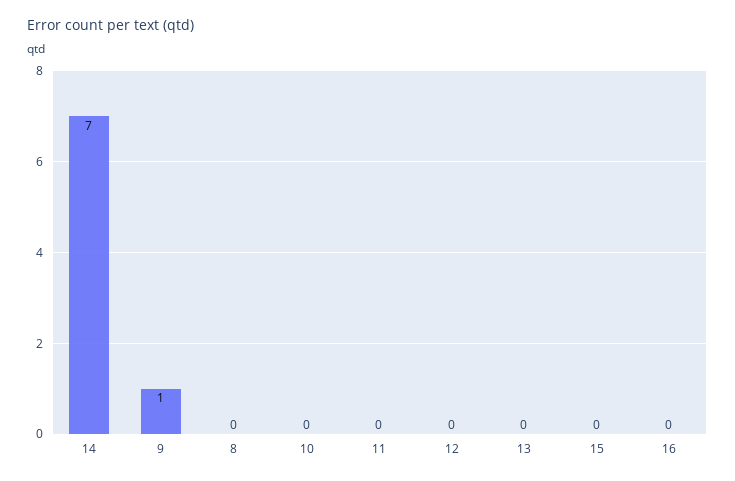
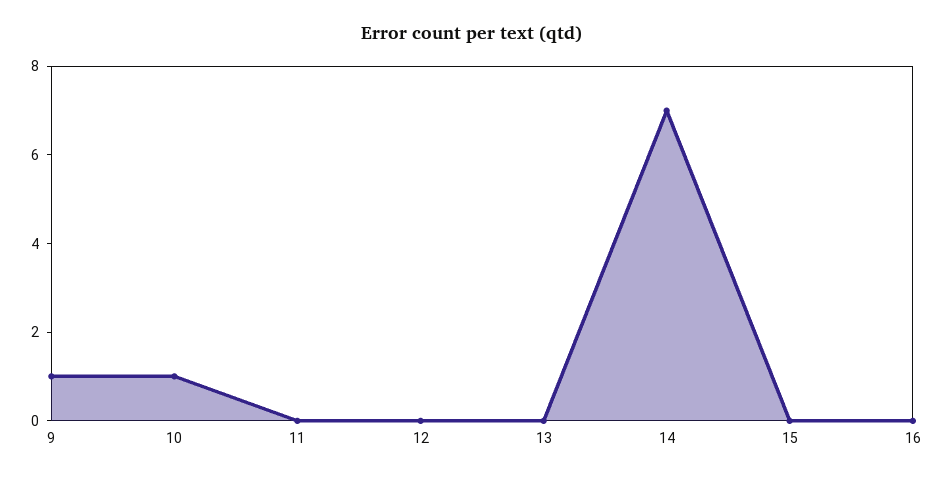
  {
    "14": 7,
    "9": 1,
-   "8": 0,
-   "10": 0,
+   "10": 1,
    "11": 0,
    "12": 0,
    "13": 0,
    "15": 0,
    "16": 0
  }

